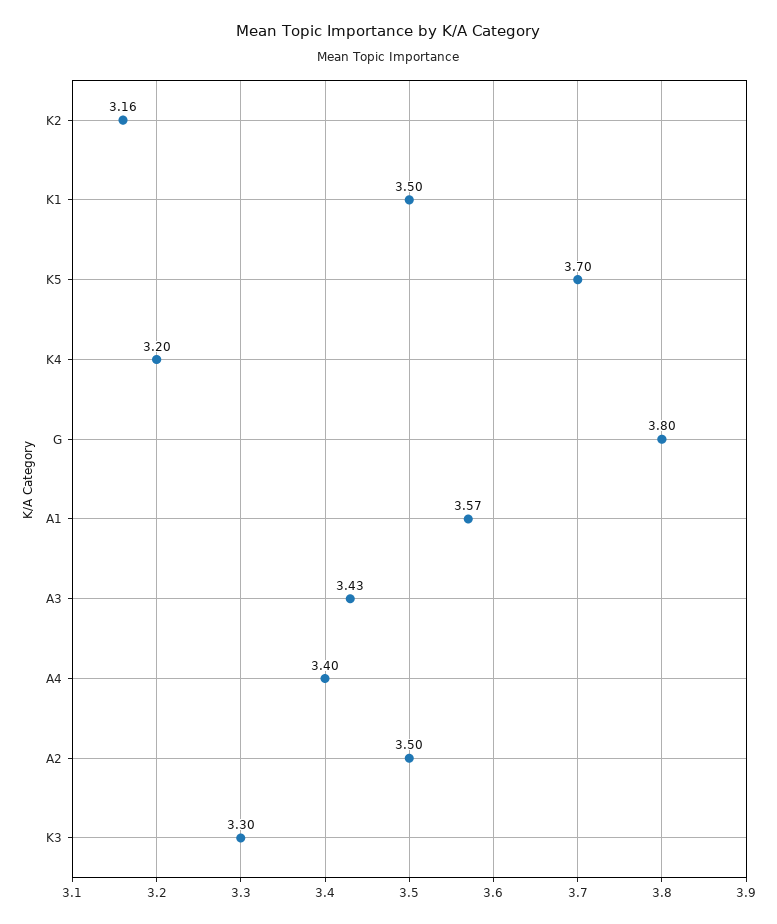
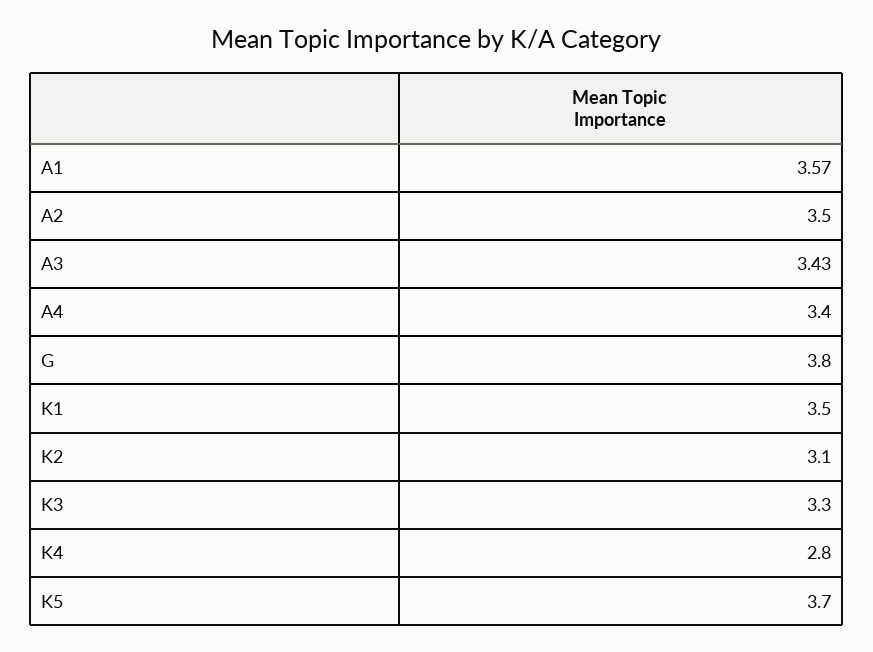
  {
-   "K2": 3.16,
+   "K2": 3.1,
    "K1": 3.5,
    "K5": 3.7,
-   "K4": 3.2,
+   "K4": 2.8,
    "G": 3.8,
    "A1": 3.57,
    "A3": 3.43,
    "A4": 3.4,
    "A2": 3.5,
    "K3": 3.3
  }

